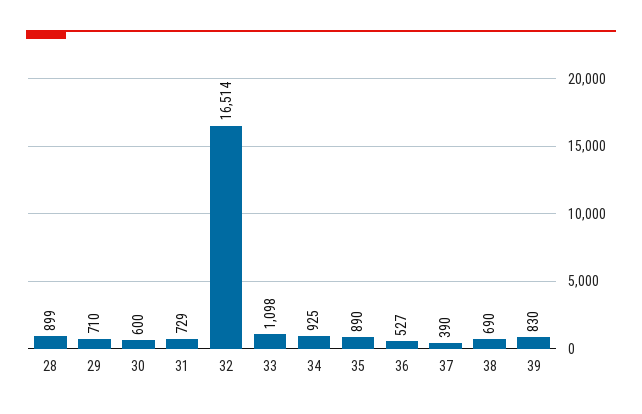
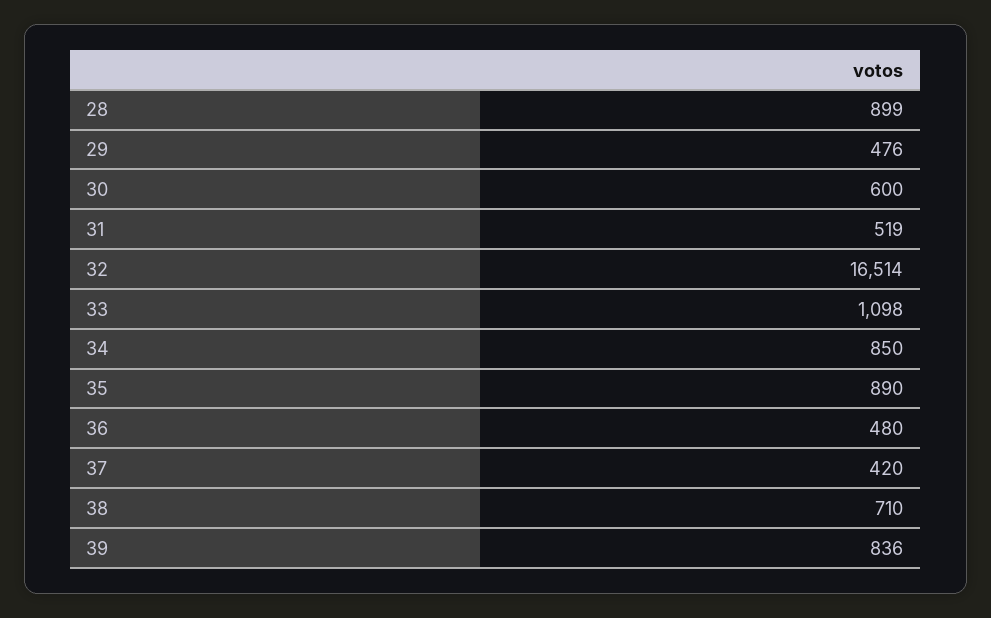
  {
    "28": 899,
-   "29": 710,
+   "29": 476,
    "30": 600,
-   "31": 729,
+   "31": 519,
    "32": 16514,
    "33": 1098,
-   "34": 925,
+   "34": 850,
    "35": 890,
-   "36": 527,
+   "36": 480,
-   "37": 390,
+   "37": 420,
-   "38": 690,
+   "38": 710,
-   "39": 830
+   "39": 836
  }

